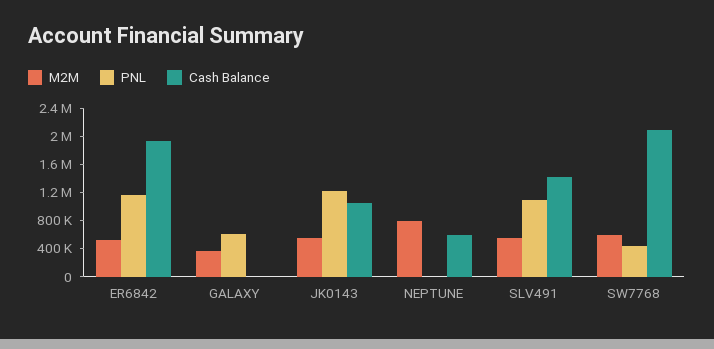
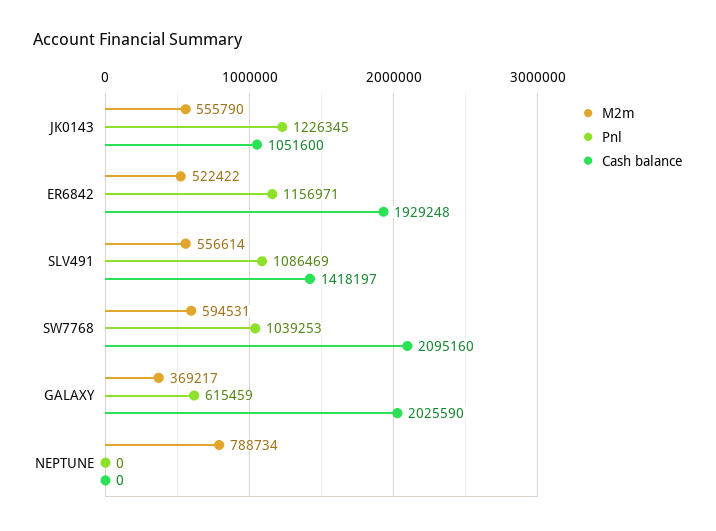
  {
    "M2M": {
      "ER6842": 522422,
      "GALAXY": 369217,
      "JK0143": 555790,
      "NEPTUNE": 788734,
      "SLV491": 556614,
      "SW7768": 594531
    },
    "PNL": {
      "ER6842": 1156971,
      "GALAXY": 615459,
      "JK0143": 1226345,
      "NEPTUNE": 0,
      "SLV491": 1086469,
-     "SW7768": 400000
+     "SW7768": 1039253
    },
    "Cash Balance": {
      "ER6842": 1929248,
-     "GALAXY": 0,
+     "GALAXY": 2025590,
      "JK0143": 1051600,
-     "NEPTUNE": 600000,
+     "NEPTUNE": 0,
      "SLV491": 1418197,
      "SW7768": 2095160
    }
  }

